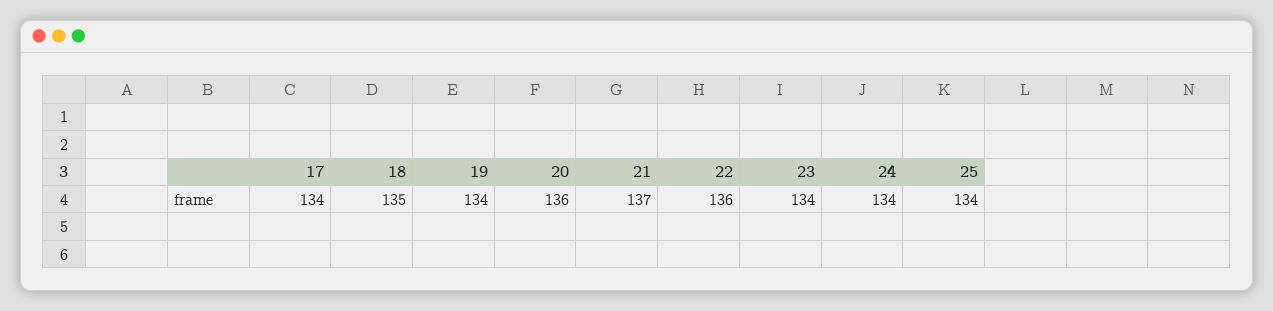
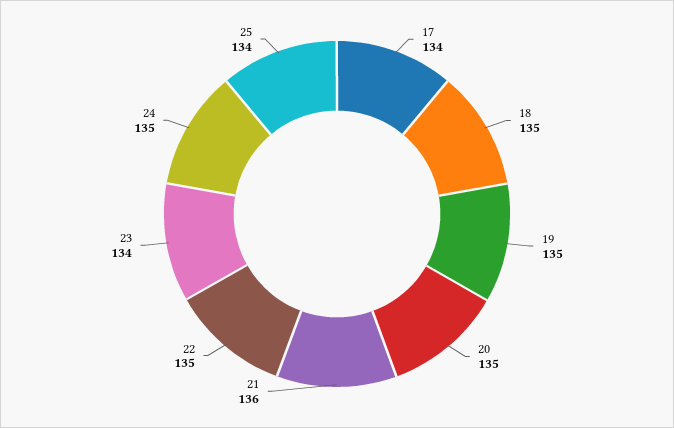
  {
    "17": 134,
    "18": 135,
-   "19": 134,
+   "19": 135,
-   "20": 136,
+   "20": 135,
-   "21": 137,
+   "21": 136,
-   "22": 136,
+   "22": 135,
    "23": 134,
-   "24": 134,
+   "24": 135,
    "25": 134
  }

